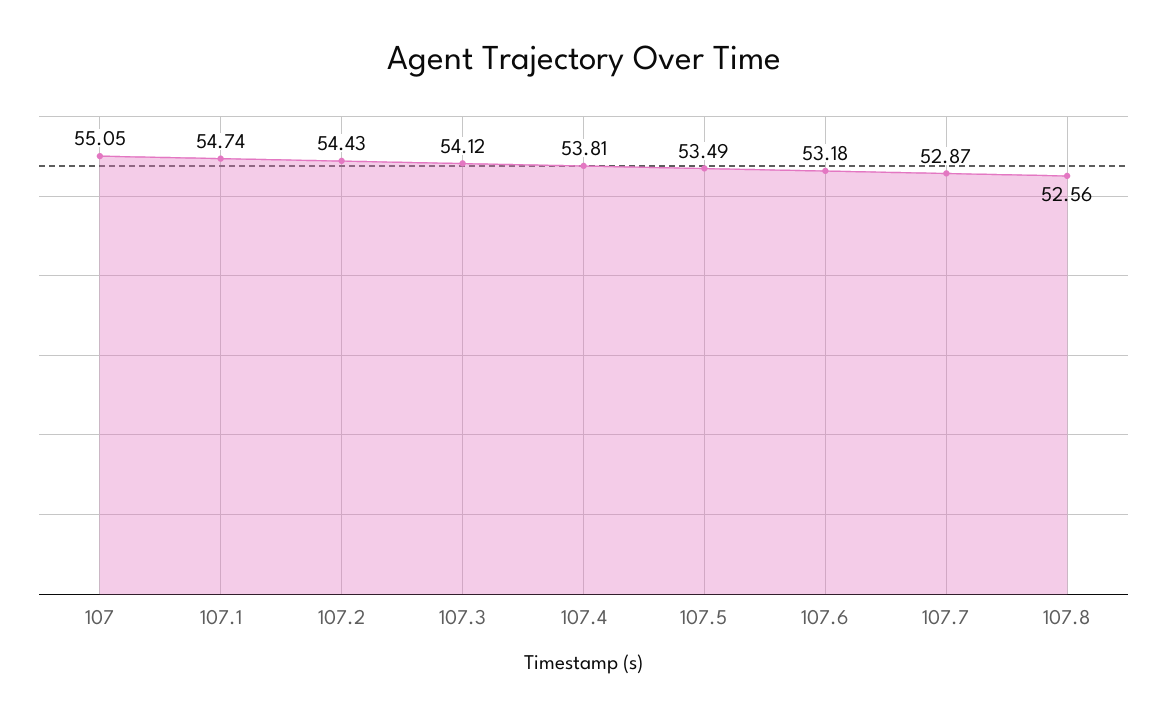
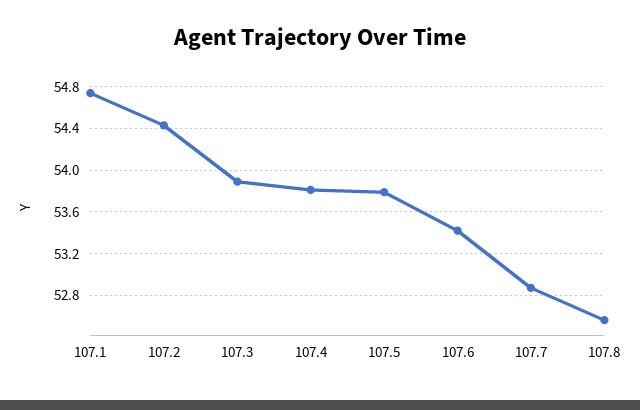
  {
-   "107": 55.05,
    "107.1": 54.74,
    "107.2": 54.43,
-   "107.3": 54.12,
+   "107.3": 53.9,
    "107.4": 53.81,
-   "107.5": 53.49,
+   "107.5": 53.8,
-   "107.6": 53.18,
+   "107.6": 53.4,
    "107.7": 52.87,
    "107.8": 52.56
  }

